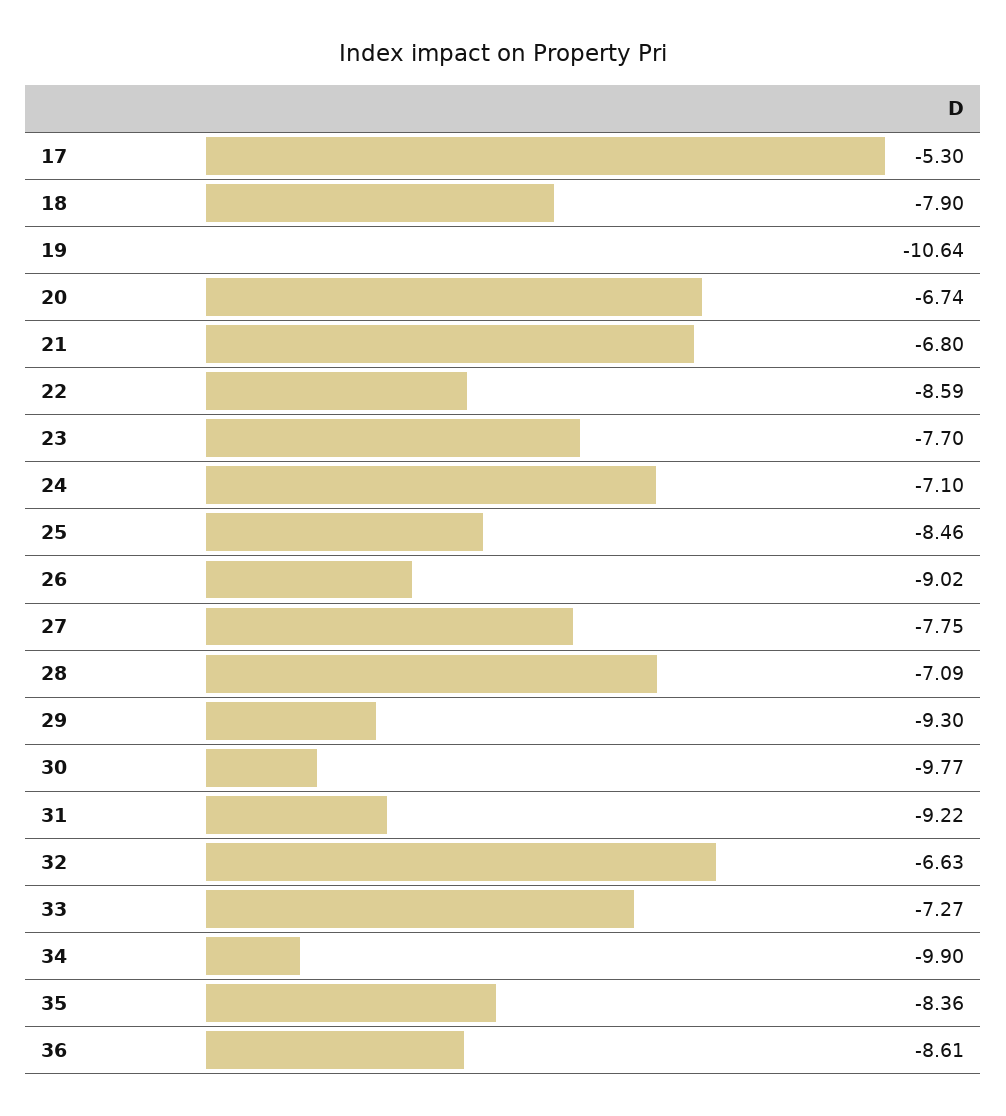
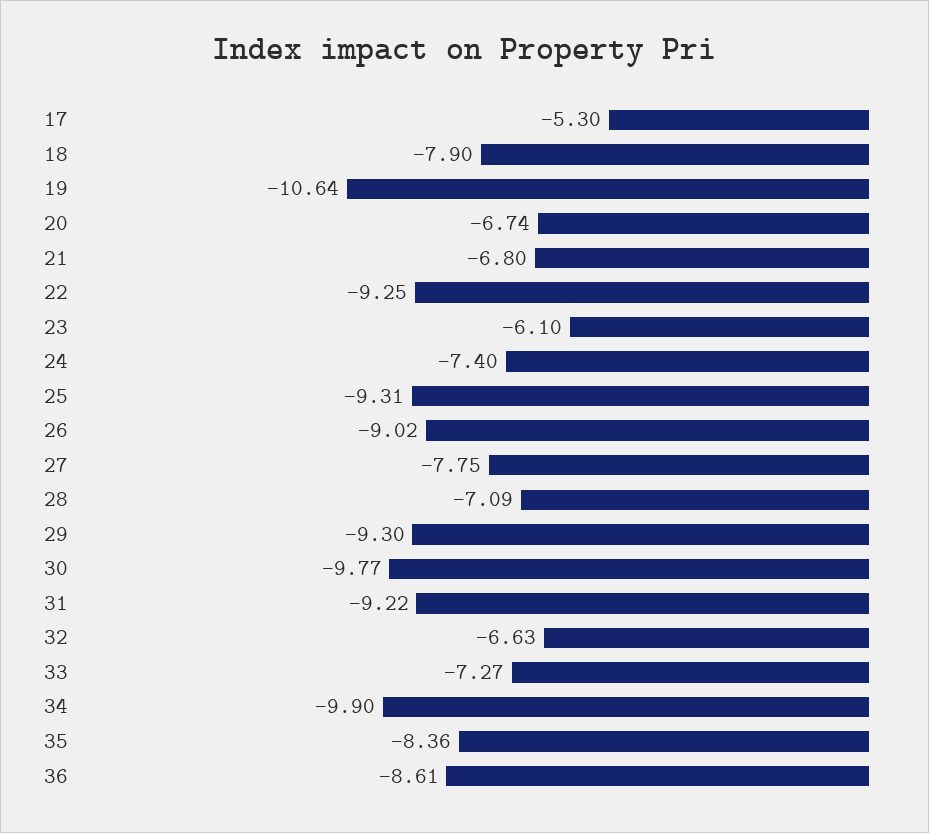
  {
    "17": -5.3,
    "18": -7.9,
    "19": -10.64,
    "20": -6.74,
    "21": -6.8,
-   "22": -8.59,
+   "22": -9.25,
-   "23": -7.7,
+   "23": -6.1,
-   "24": -7.1,
+   "24": -7.4,
-   "25": -8.46,
+   "25": -9.31,
    "26": -9.02,
    "27": -7.75,
    "28": -7.09,
    "29": -9.3,
    "30": -9.77,
    "31": -9.22,
    "32": -6.63,
    "33": -7.27,
    "34": -9.9,
    "35": -8.36,
    "36": -8.61
  }

